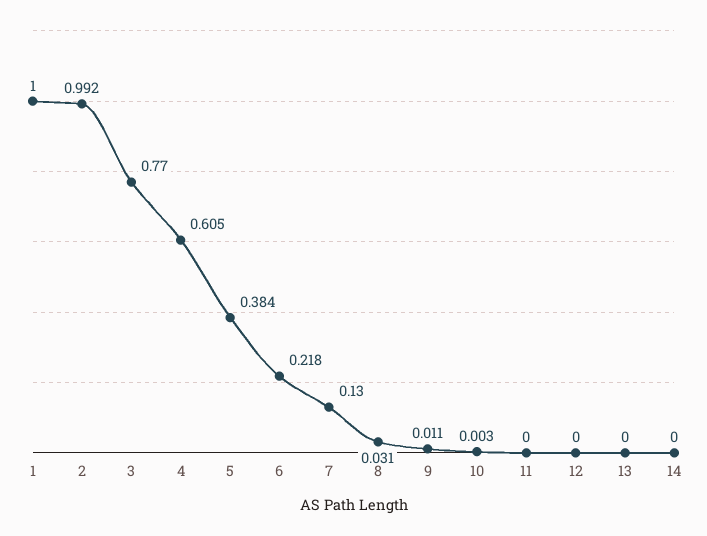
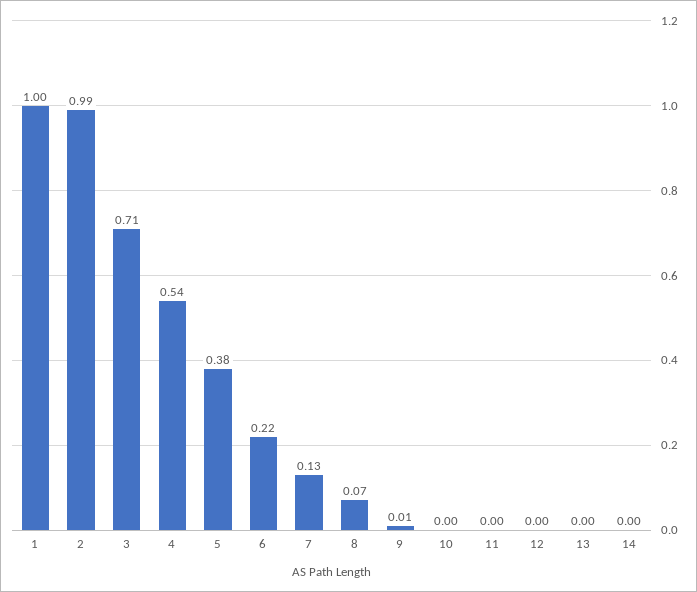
  {
    "1": 1,
    "2": 0.992,
-   "3": 0.77,
+   "3": 0.71,
-   "4": 0.605,
+   "4": 0.54,
    "5": 0.384,
    "6": 0.218,
    "7": 0.13,
-   "8": 0.031,
+   "8": 0.07,
    "9": 0.011,
    "10": 0.003,
    "11": 0,
    "12": 0,
    "13": 0,
    "14": 0
  }

